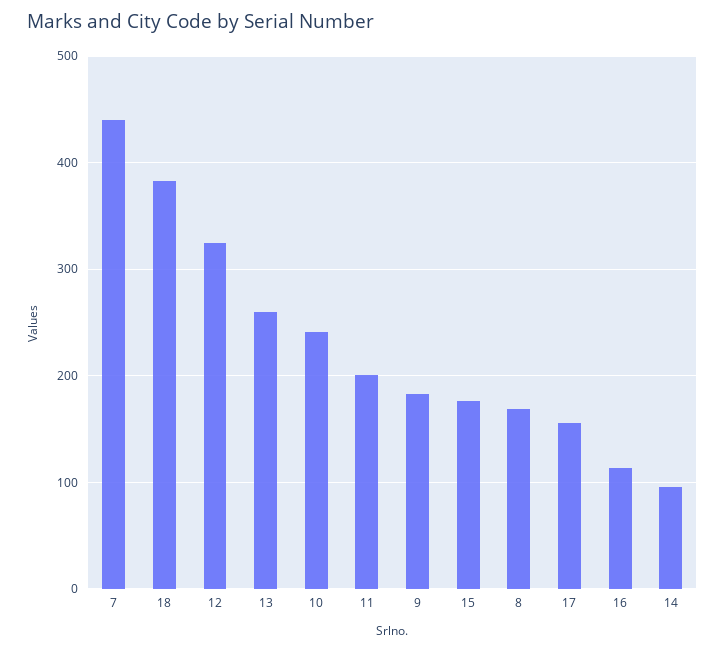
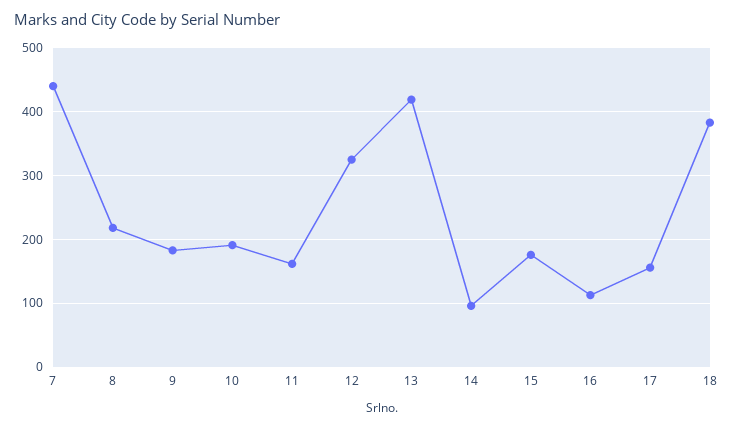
  {
    "7": 440,
    "18": 380,
    "12": 330,
-   "13": 260,
+   "13": 420,
-   "10": 240,
+   "10": 190,
-   "11": 200,
+   "11": 160,
    "9": 180,
    "15": 180,
-   "8": 170,
+   "8": 220,
    "17": 160,
    "16": 110,
    "14": 100
  }

